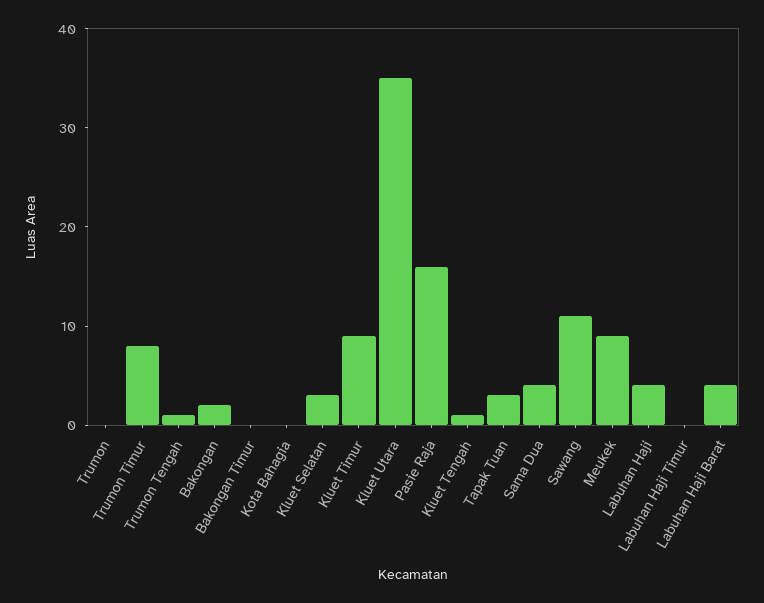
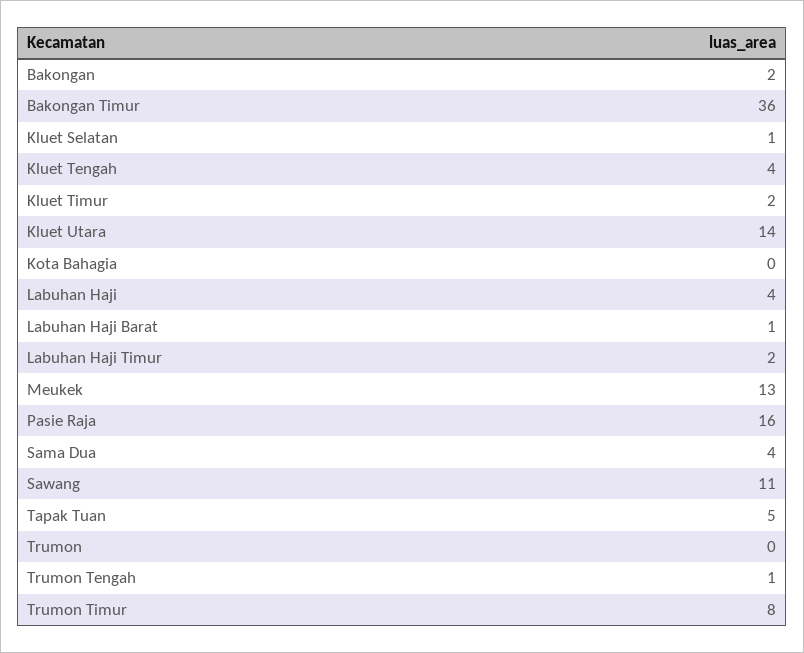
  {
    "Trumon": 0,
    "Trumon Timur": 8,
    "Trumon Tengah": 1,
    "Bakongan": 2,
-   "Bakongan Timur": 0,
+   "Bakongan Timur": 36,
    "Kota Bahagia": 0,
-   "Kluet Selatan": 3,
+   "Kluet Selatan": 1,
-   "Kluet Timur": 9,
+   "Kluet Timur": 2,
-   "Kluet Utara": 35,
+   "Kluet Utara": 14,
    "Pasie Raja": 16,
-   "Kluet Tengah": 1,
+   "Kluet Tengah": 4,
-   "Tapak Tuan": 3,
+   "Tapak Tuan": 5,
    "Sama Dua": 4,
    "Sawang": 11,
-   "Meukek": 9,
+   "Meukek": 13,
    "Labuhan Haji": 4,
-   "Labuhan Haji Timur": 0,
+   "Labuhan Haji Timur": 2,
-   "Labuhan Haji Barat": 4
+   "Labuhan Haji Barat": 1
  }

